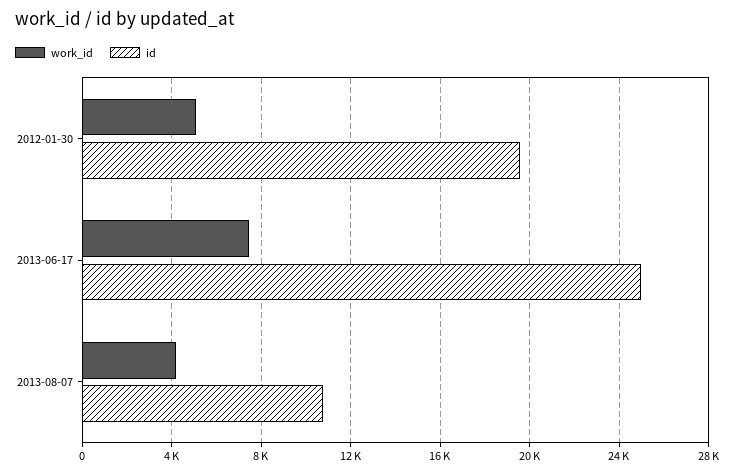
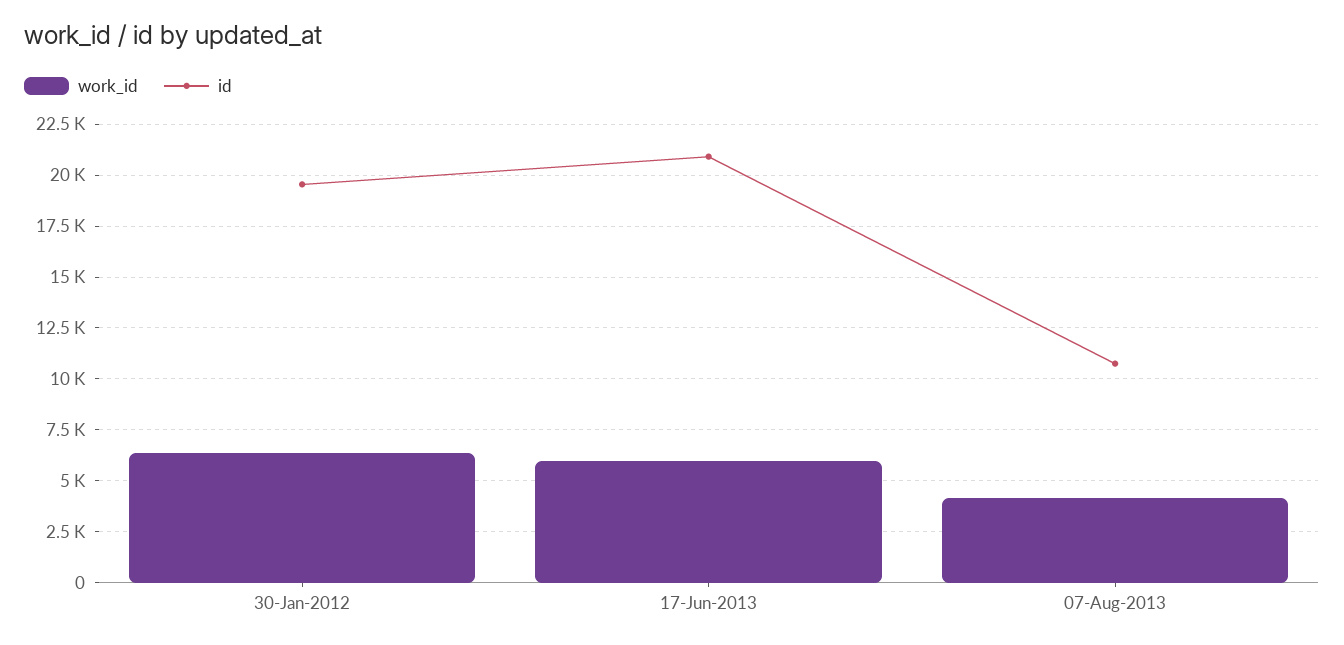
  {
    "work_id": {
-     "2012-01-30": 5000,
+     "2012-01-30": 6500,
-     "2013-06-17": 7500,
+     "2013-06-17": 6000,
      "2013-08-07": 4000
    },
    "id": {
      "2012-01-30": 19500,
-     "2013-06-17": 25000,
+     "2013-06-17": 21000,
      "2013-08-07": 11000
    }
  }

